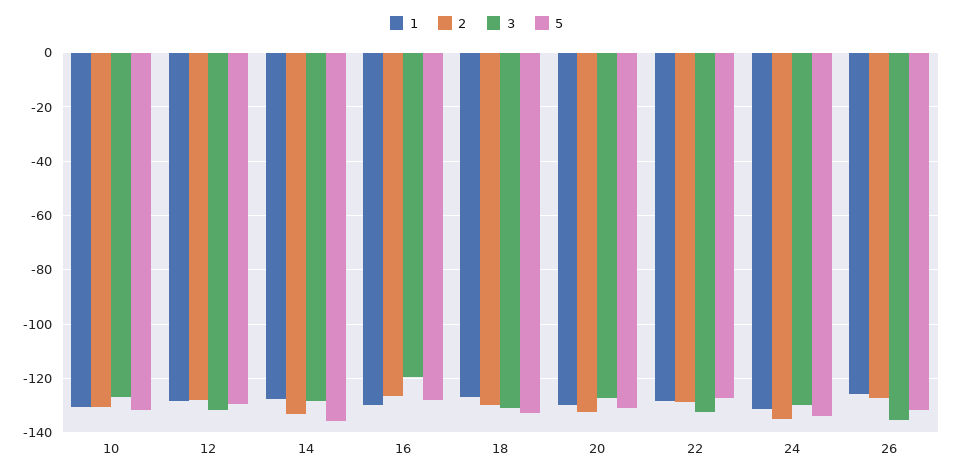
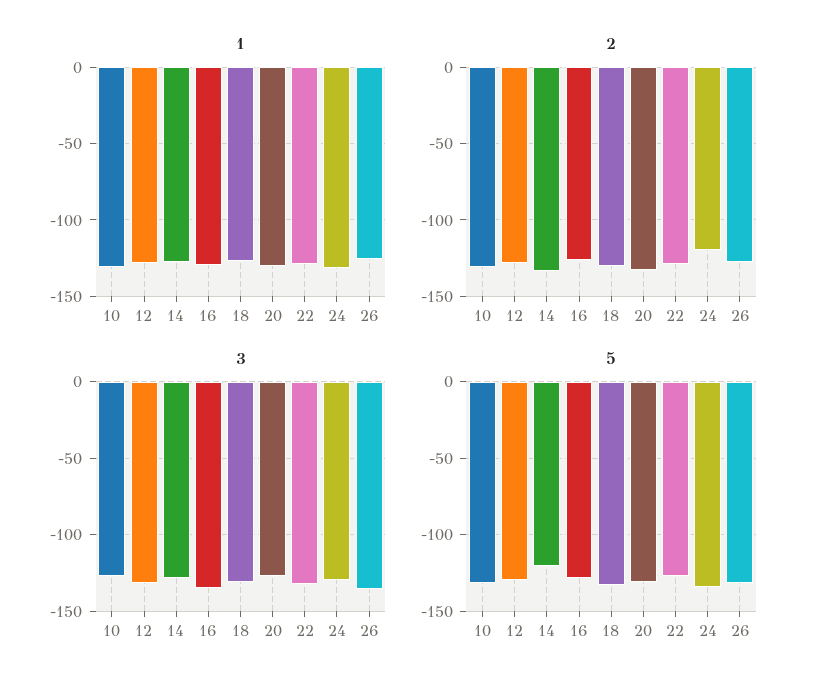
  {
    "1": {
      "10": -130,
      "12": -127.5,
      "14": -127.5,
      "16": -130,
      "18": -127.5,
      "20": -130,
      "22": -127.5,
      "24": -130,
      "26": -125
    },
    "2": {
      "10": -130,
      "12": -127.5,
      "14": -132.5,
      "16": -127.5,
      "18": -130,
      "20": -132.5,
      "22": -127.5,
-     "24": -135,
+     "24": -120,
      "26": -127.5
    },
    "3": {
      "10": -127.5,
      "12": -132.5,
      "14": -127.5,
-     "16": -120,
+     "16": -135,
      "18": -130,
      "20": -127.5,
      "22": -132.5,
      "24": -130,
      "26": -135
    },
    "5": {
      "10": -132.5,
      "12": -130,
-     "14": -135,
+     "14": -120,
      "16": -127.5,
      "18": -132.5,
      "20": -130,
      "22": -127.5,
      "24": -135,
      "26": -132.5
    }
  }

